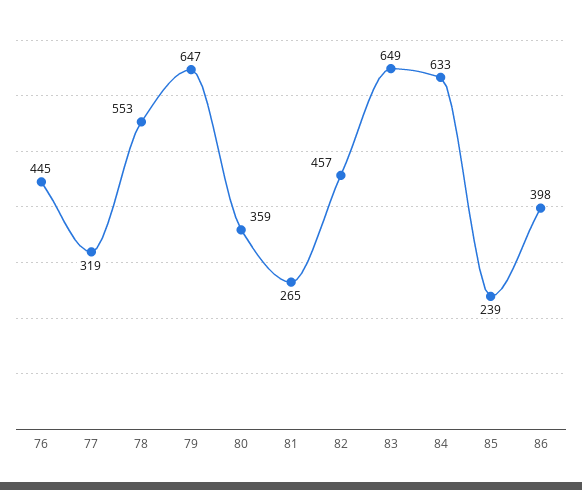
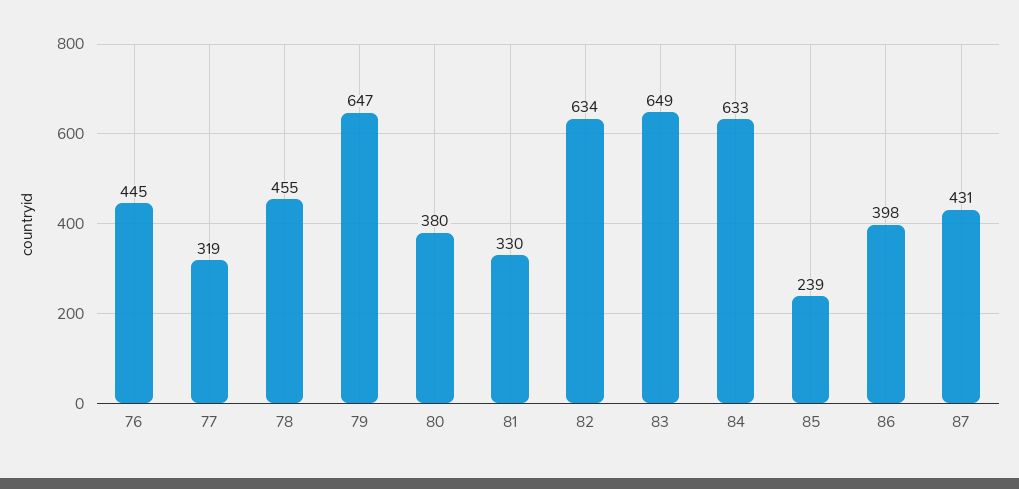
  {
    "76": 445,
    "77": 319,
-   "78": 553,
+   "78": 455,
    "79": 647,
-   "80": 359,
+   "80": 380,
-   "81": 265,
+   "81": 330,
-   "82": 457,
+   "82": 634,
    "83": 649,
    "84": 633,
    "85": 239,
-   "86": 398
+   "86": 398,
+   "87": 431
  }

